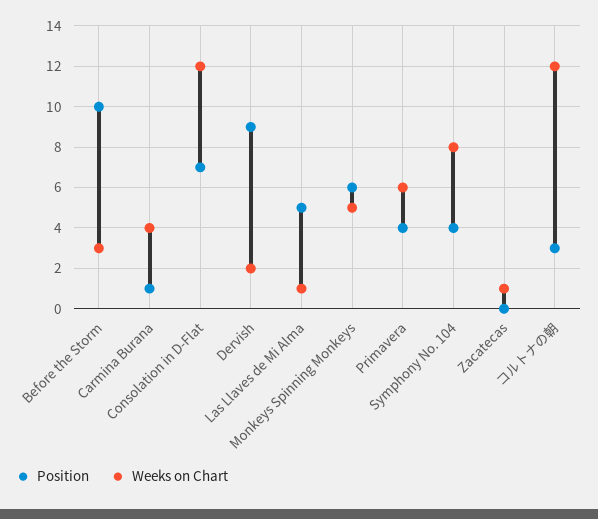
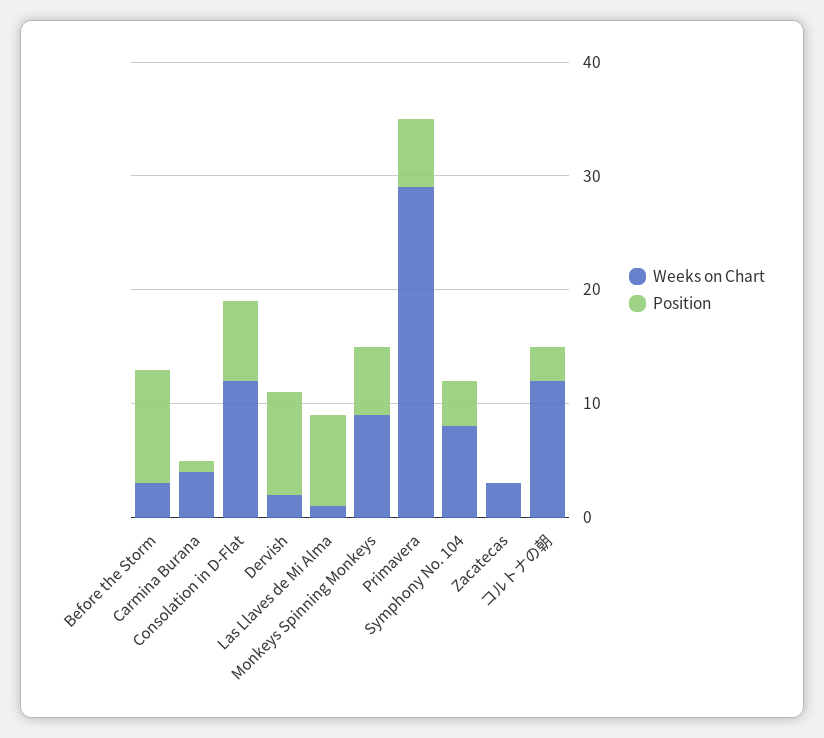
  {
    "Position": {
      "Before the Storm": 10,
      "Carmina Burana": 1,
      "Consolation in D-Flat": 7,
      "Dervish": 9,
-     "Las Llaves de Mi Alma": 5,
+     "Las Llaves de Mi Alma": 8,
      "Monkeys Spinning Monkeys": 6,
-     "Primavera": 4,
+     "Primavera": 6,
      "Symphony No. 104": 4,
      "Zacatecas": 0,
      "コルトナの朝": 3
    },
    "Weeks on Chart": {
      "Before the Storm": 3,
      "Carmina Burana": 4,
      "Consolation in D-Flat": 12,
      "Dervish": 2,
      "Las Llaves de Mi Alma": 1,
-     "Monkeys Spinning Monkeys": 5,
+     "Monkeys Spinning Monkeys": 9,
-     "Primavera": 6,
+     "Primavera": 29,
      "Symphony No. 104": 8,
-     "Zacatecas": 1,
+     "Zacatecas": 3,
      "コルトナの朝": 12
    }
  }

